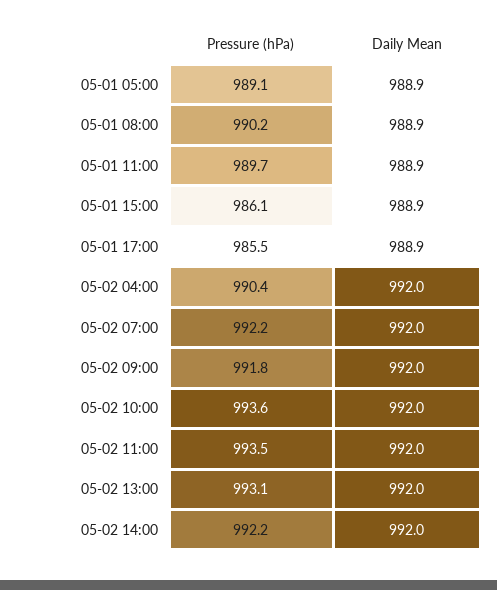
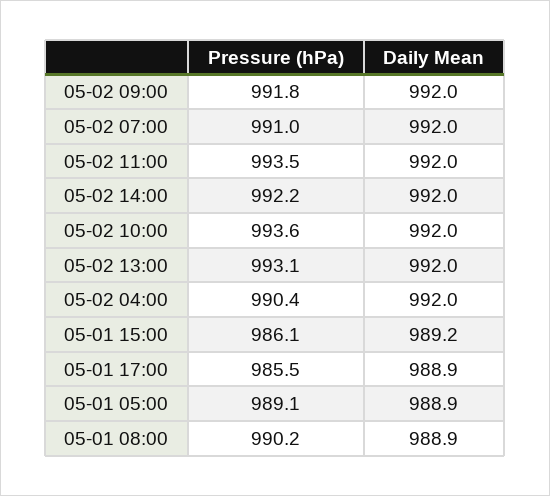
  {
    "Pressure (hPa)": {
      "05-01 05:00": 989.1,
      "05-01 08:00": 990.2,
-     "05-01 11:00": 989.7,
      "05-01 15:00": 986.1,
      "05-01 17:00": 985.5,
      "05-02 04:00": 990.4,
-     "05-02 07:00": 992.2,
+     "05-02 07:00": 991,
      "05-02 09:00": 991.8,
      "05-02 10:00": 993.6,
      "05-02 11:00": 993.5,
      "05-02 13:00": 993.1,
      "05-02 14:00": 992.2
    },
    "Daily Mean": {
      "05-01 05:00": 988.9,
      "05-01 08:00": 988.9,
-     "05-01 11:00": 988.9,
-     "05-01 15:00": 988.9,
+     "05-01 15:00": 989.2,
      "05-01 17:00": 988.9,
      "05-02 04:00": 992,
      "05-02 07:00": 992,
      "05-02 09:00": 992,
      "05-02 10:00": 992,
      "05-02 11:00": 992,
      "05-02 13:00": 992,
      "05-02 14:00": 992
    }
  }

